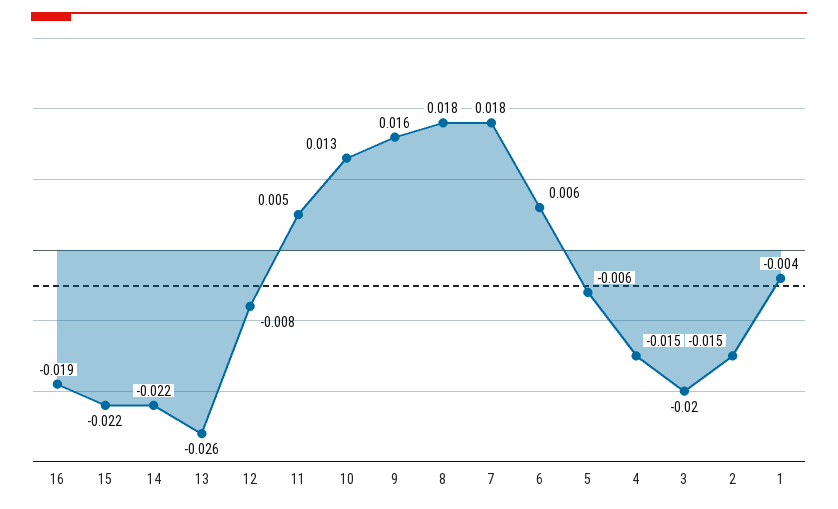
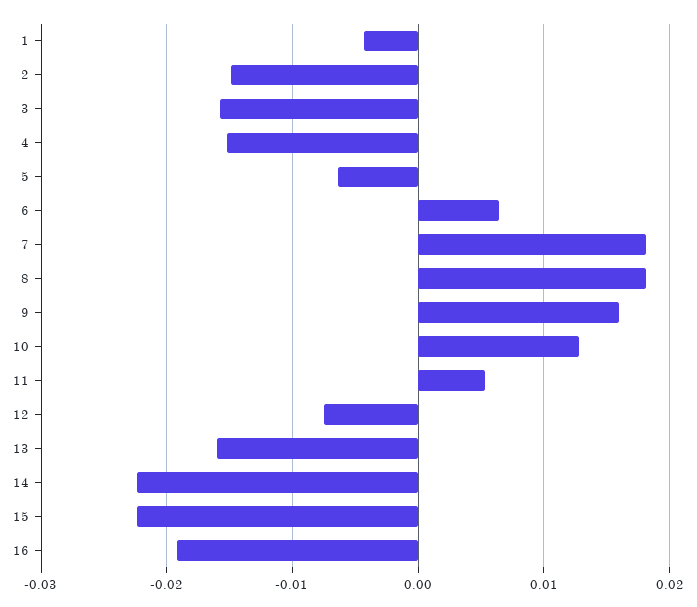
  {
    "16": -0.019,
    "15": -0.022,
    "14": -0.022,
-   "13": -0.026,
+   "13": -0.016,
    "12": -0.008,
    "11": 0.005,
    "10": 0.013,
    "9": 0.016,
    "8": 0.018,
    "7": 0.018,
    "6": 0.006,
    "5": -0.006,
    "4": -0.015,
-   "3": -0.02,
+   "3": -0.016,
    "2": -0.015,
    "1": -0.004
  }

